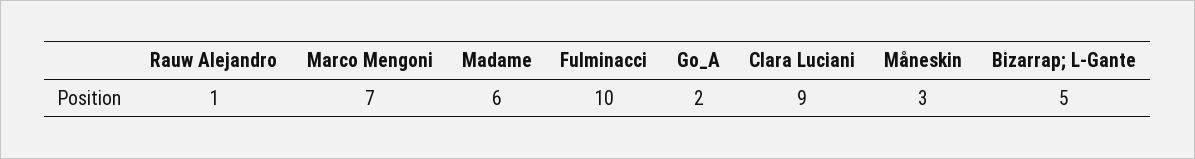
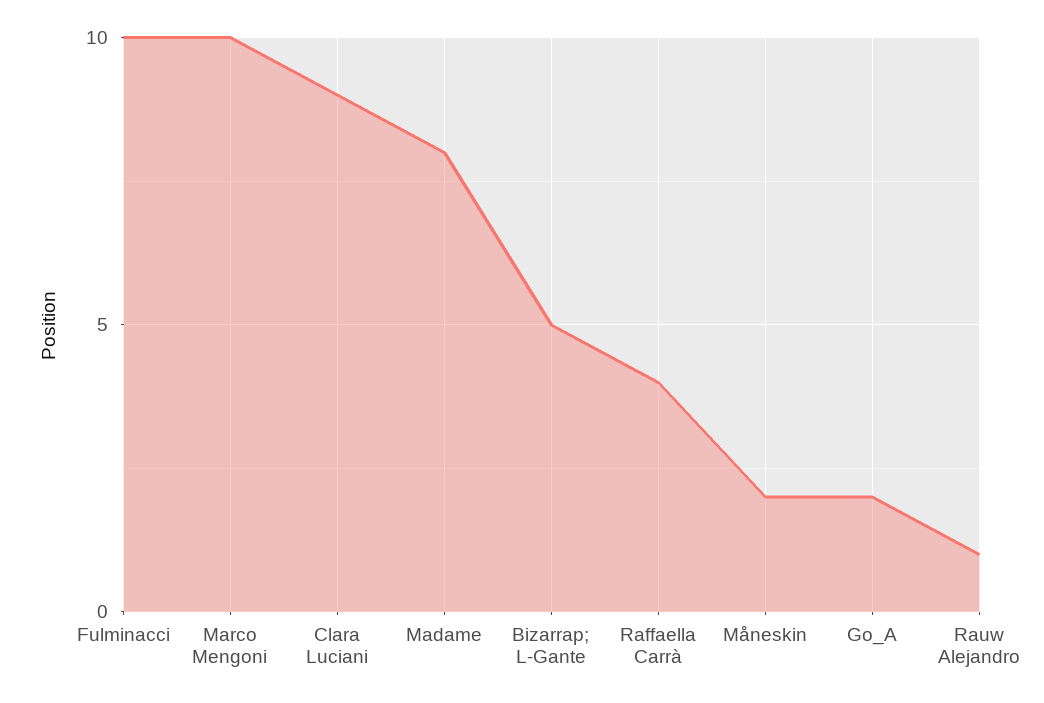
  {
    "Rauw Alejandro": 1,
-   "Marco Mengoni": 7,
+   "Marco Mengoni": 10,
-   "Madame": 6,
+   "Madame": 8,
    "Fulminacci": 10,
    "Go_A": 2,
    "Clara Luciani": 9,
-   "Måneskin": 3,
+   "Måneskin": 2,
-   "Bizarrap; L-Gante": 5
+   "Bizarrap; L-Gante": 5,
+   "Raffaella Carrà": 4
  }

